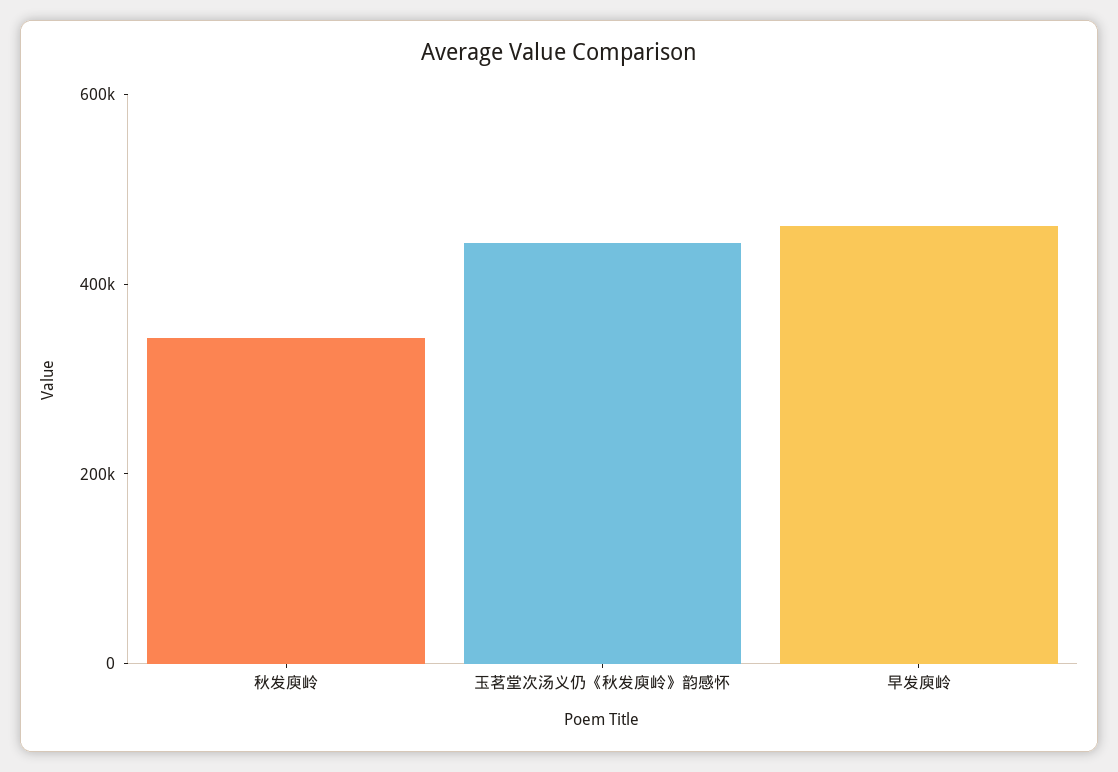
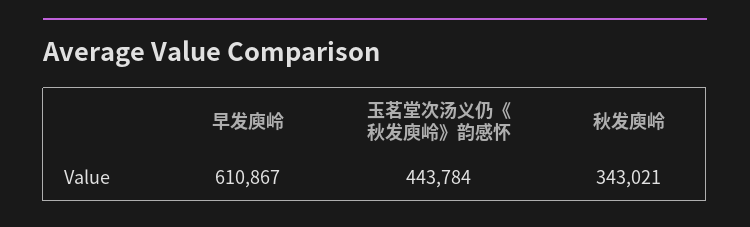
  {
    "秋发庾岭": 343021,
    "玉茗堂次汤义仍《秋发庾岭》韵感怀": 443784,
-   "早发庾岭": 450000
+   "早发庾岭": 610867
  }

